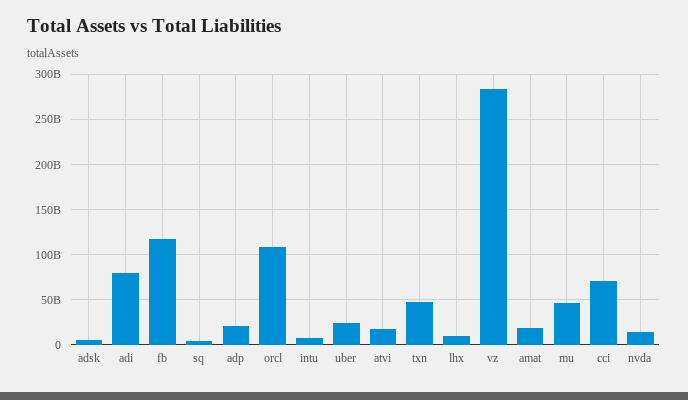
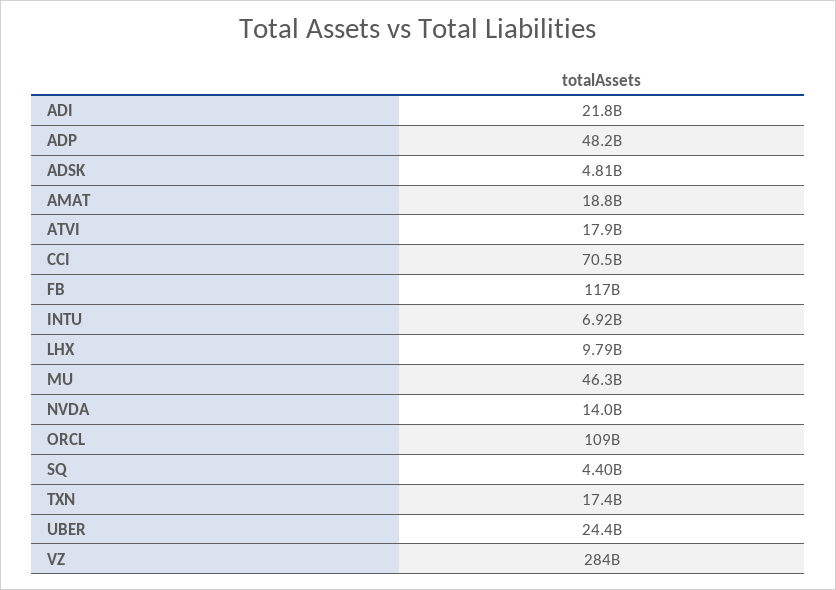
  {
    "adsk": 4810000000,
-   "adi": 80000000000,
+   "adi": 21800000000,
    "fb": 117000000000,
    "sq": 4400000000,
-   "adp": 20000000000,
+   "adp": 48200000000,
    "orcl": 109000000000,
    "intu": 6920000000,
    "uber": 24400000000,
    "atvi": 17900000000,
-   "txn": 50000000000,
+   "txn": 17400000000,
    "lhx": 9790000000,
    "vz": 284000000000,
    "amat": 18800000000,
    "mu": 46300000000,
    "cci": 70500000000,
    "nvda": 14000000000
  }

